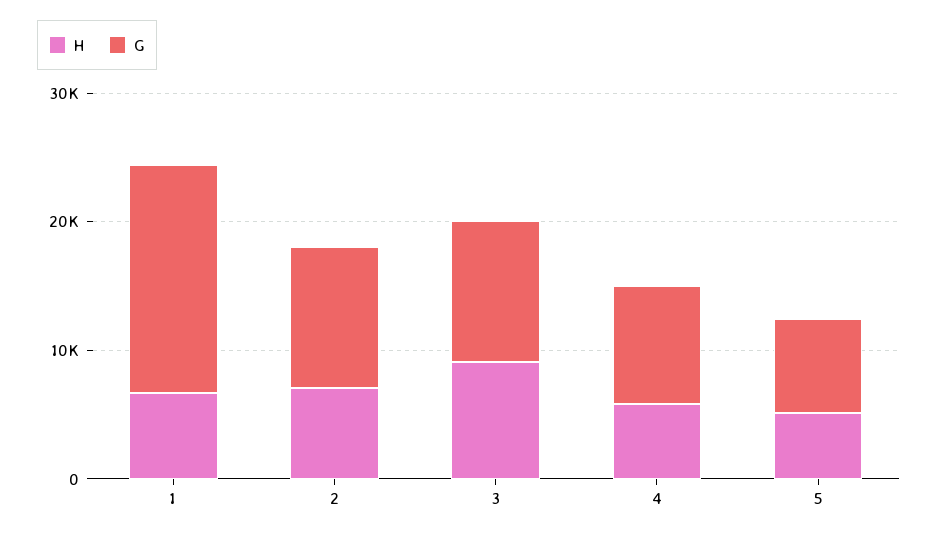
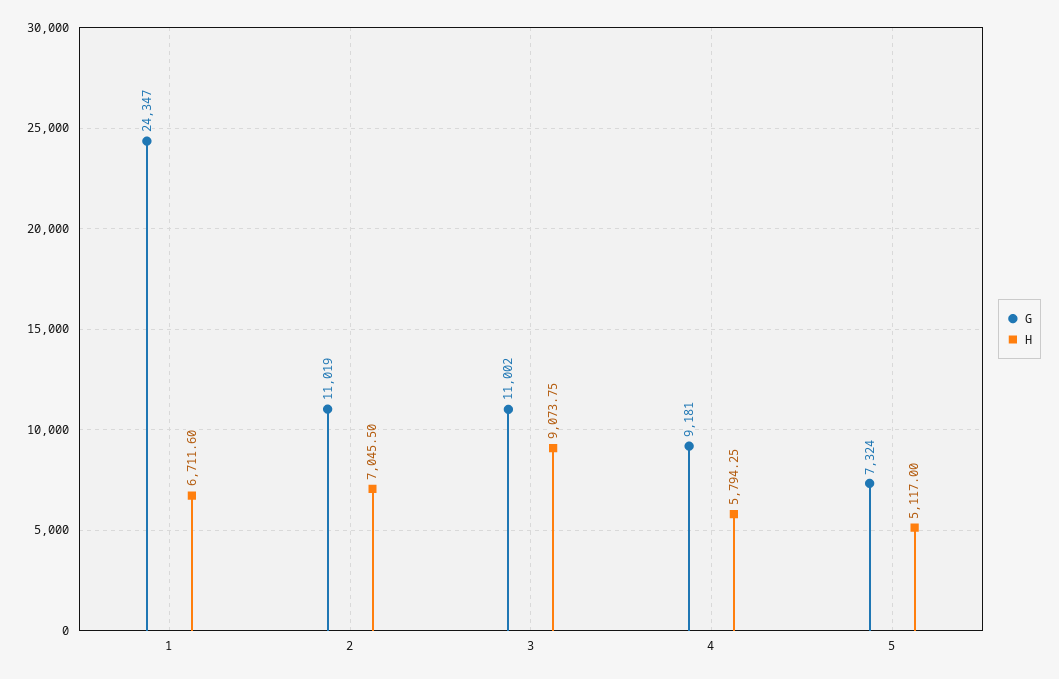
  {
    "H": {
      "1": 6711.6,
      "2": 7045.5,
      "3": 9073.75,
      "4": 5794.25,
      "5": 5117
    },
    "G": {
-     "1": 18000,
+     "1": 24347,
      "2": 11019,
      "3": 11002,
      "4": 9181,
      "5": 7324
    }
  }

